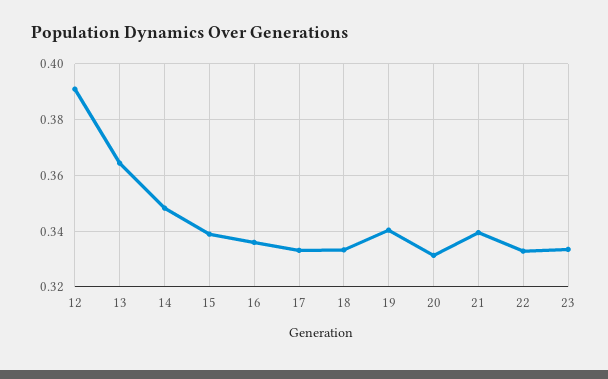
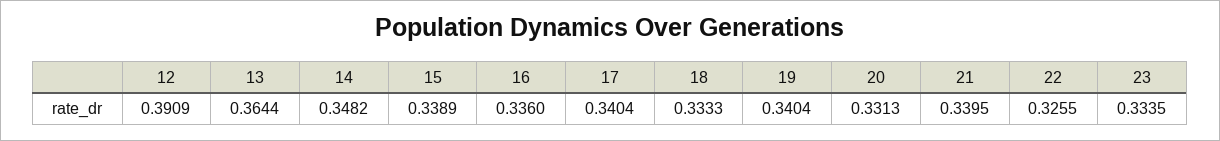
  {
    "12": 0.3909,
    "13": 0.3644,
    "14": 0.3482,
    "15": 0.3389,
    "16": 0.336,
-   "17": 0.3325,
+   "17": 0.3404,
    "18": 0.3333,
    "19": 0.3404,
    "20": 0.3313,
    "21": 0.3395,
-   "22": 0.3325,
+   "22": 0.3255,
    "23": 0.3335
  }

